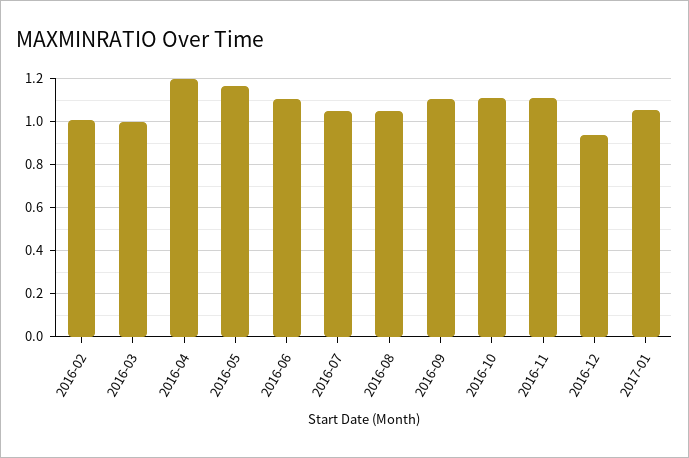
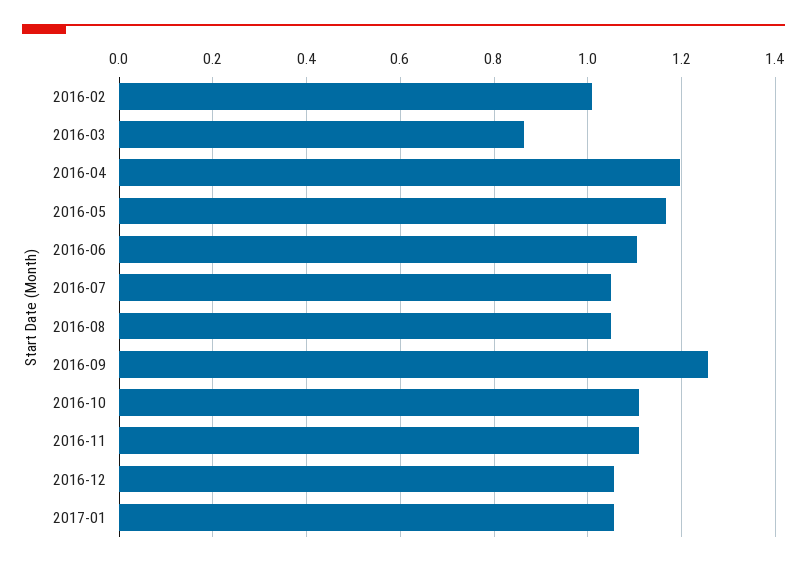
  {
    "2016-02": 1,
-   "2016-03": 1,
+   "2016-03": 0.86,
    "2016-04": 1.2,
    "2016-05": 1.16,
    "2016-06": 1.1,
    "2016-07": 1.04,
    "2016-08": 1.04,
-   "2016-09": 1.1,
+   "2016-09": 1.26,
    "2016-10": 1.12,
    "2016-11": 1.12,
-   "2016-12": 0.95,
+   "2016-12": 1.06,
    "2017-01": 1.06
  }

